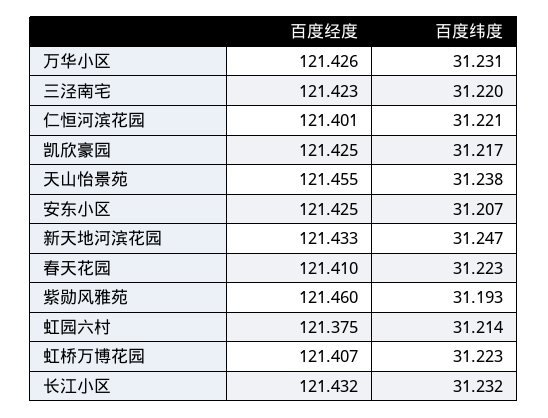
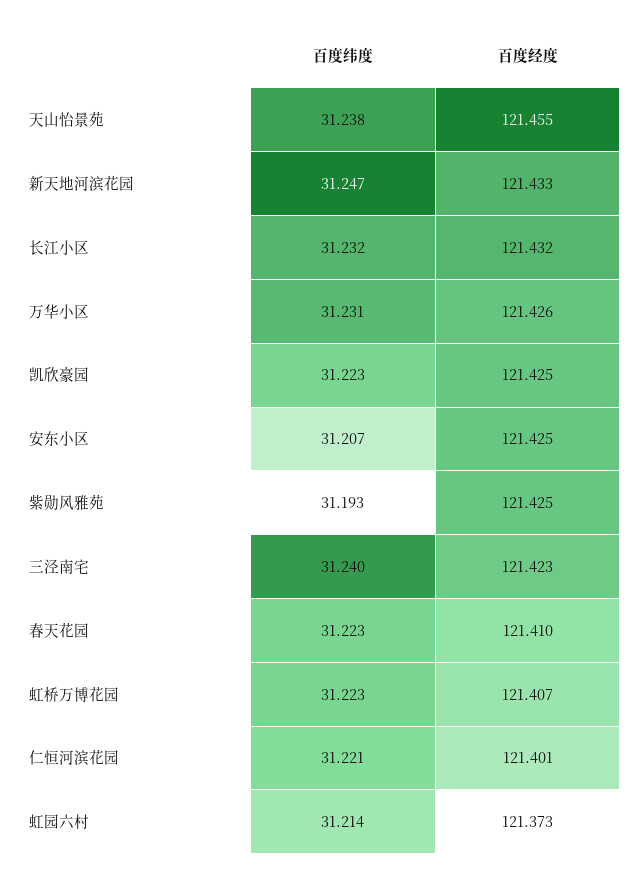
  {
    "百度经度": {
      "万华小区": 121.426,
      "三泾南宅": 121.423,
      "仁恒河滨花园": 121.401,
      "凯欣豪园": 121.425,
      "天山怡景苑": 121.455,
      "安东小区": 121.425,
      "新天地河滨花园": 121.433,
      "春天花园": 121.41,
-     "紫勋风雅苑": 121.46,
+     "紫勋风雅苑": 121.425,
-     "虹园六村": 121.375,
+     "虹园六村": 121.373,
      "虹桥万博花园": 121.407,
      "长江小区": 121.432
    },
    "百度纬度": {
      "万华小区": 31.231,
-     "三泾南宅": 31.22,
+     "三泾南宅": 31.24,
      "仁恒河滨花园": 31.221,
-     "凯欣豪园": 31.217,
+     "凯欣豪园": 31.223,
      "天山怡景苑": 31.238,
      "安东小区": 31.207,
      "新天地河滨花园": 31.247,
      "春天花园": 31.223,
      "紫勋风雅苑": 31.193,
      "虹园六村": 31.214,
      "虹桥万博花园": 31.223,
      "长江小区": 31.232
    }
  }

